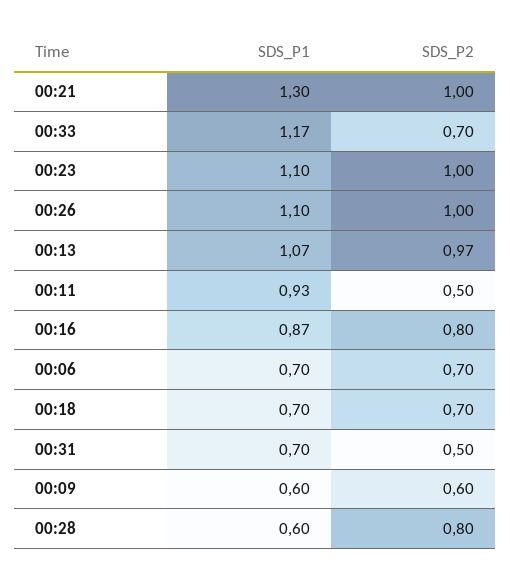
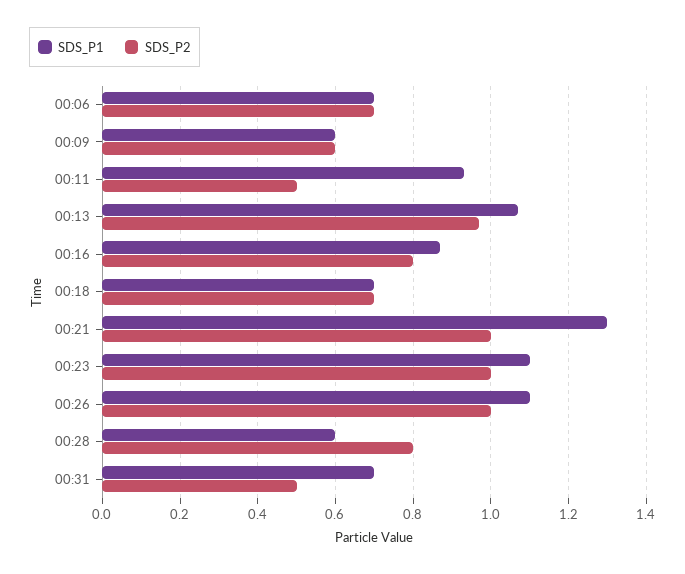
  {
    "SDS_P1": {
      "00:21": 1.3,
-     "00:33": 1.17,
      "00:23": 1.1,
      "00:26": 1.1,
      "00:13": 1.07,
      "00:11": 0.93,
      "00:16": 0.87,
      "00:06": 0.7,
      "00:18": 0.7,
      "00:31": 0.7,
      "00:09": 0.6,
      "00:28": 0.6
    },
    "SDS_P2": {
      "00:21": 1,
-     "00:33": 0.7,
      "00:23": 1,
      "00:26": 1,
      "00:13": 0.97,
      "00:11": 0.5,
      "00:16": 0.8,
      "00:06": 0.7,
      "00:18": 0.7,
      "00:31": 0.5,
      "00:09": 0.6,
      "00:28": 0.8
    }
  }

